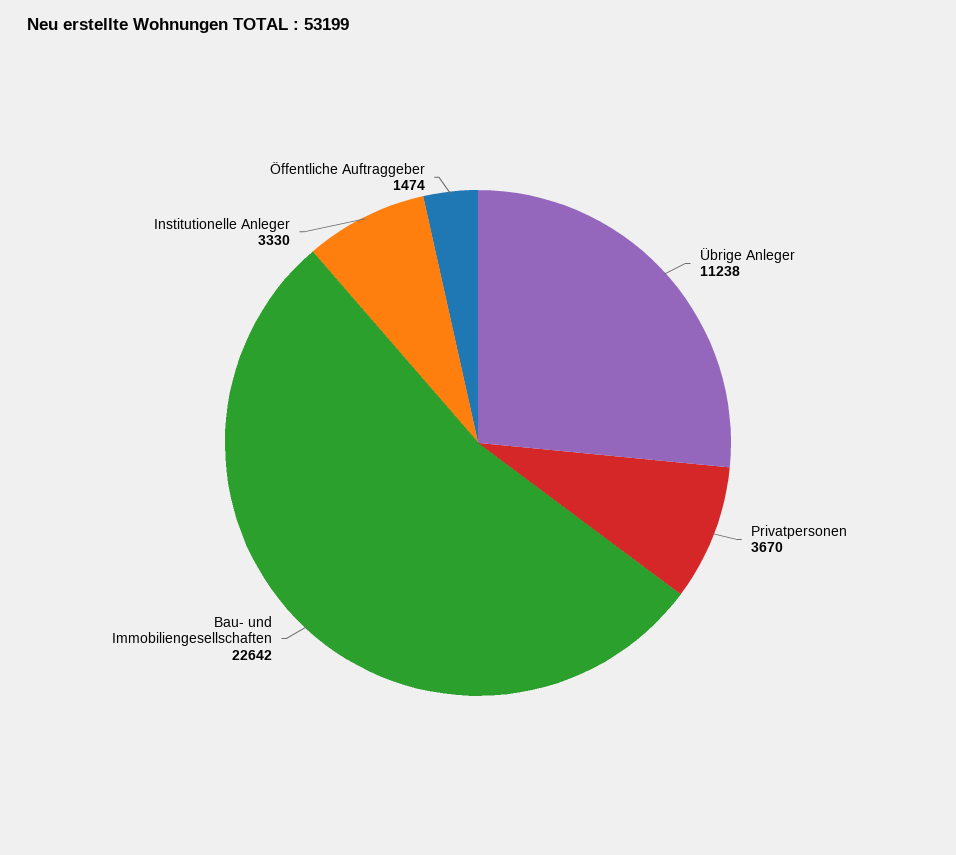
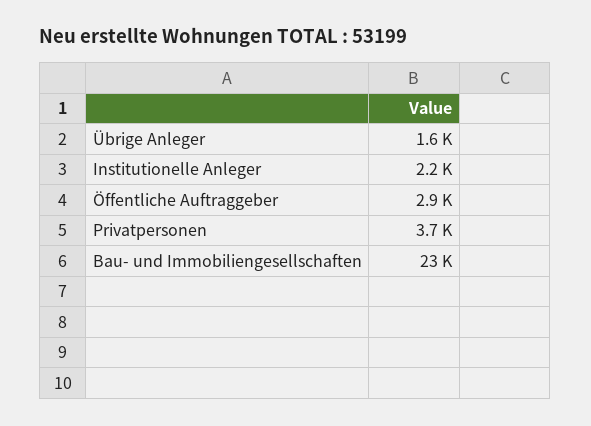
  {
-   "Übrige Anleger": 11238,
+   "Übrige Anleger": 1600,
    "Privatpersonen": 3670,
    "Bau- und Immobiliengesellschaften": 22642,
-   "Institutionelle Anleger": 3330,
+   "Institutionelle Anleger": 2200,
-   "Öffentliche Auftraggeber": 1474
+   "Öffentliche Auftraggeber": 2900
  }

